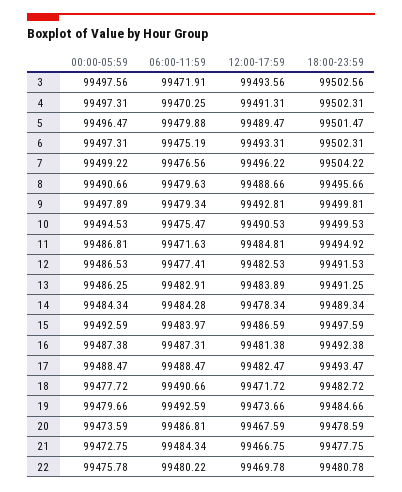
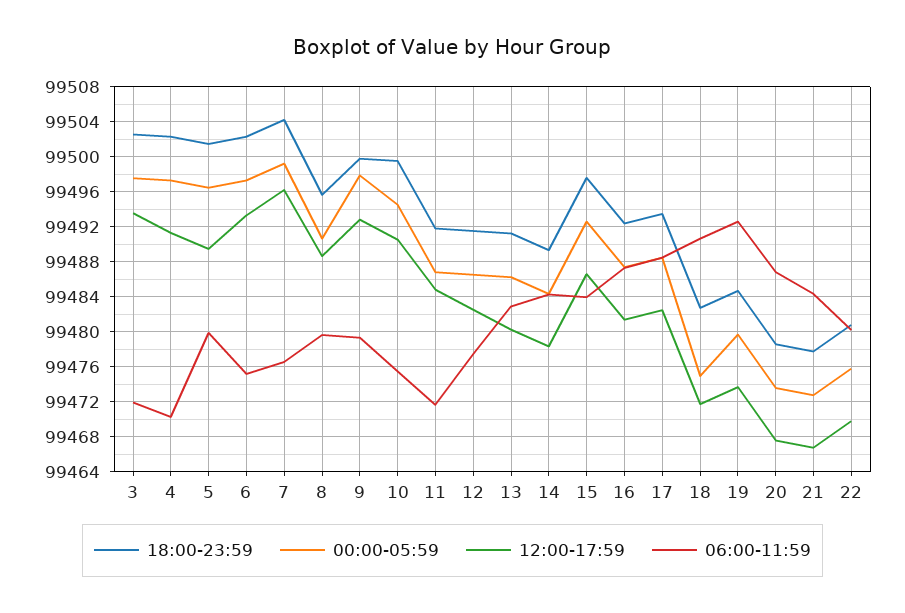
  {
    "00:00-05:59": {
      "3": 99497.56,
      "4": 99497.31,
      "5": 99496.47,
      "6": 99497.31,
      "7": 99499.22,
      "8": 99490.66,
      "9": 99497.89,
      "10": 99494.53,
      "11": 99486.81,
      "12": 99486.53,
      "13": 99486.25,
      "14": 99484.34,
      "15": 99492.59,
      "16": 99487.38,
      "17": 99488.47,
-     "18": 99477.72,
+     "18": 99475,
      "19": 99479.66,
      "20": 99473.59,
      "21": 99472.75,
      "22": 99475.78
    },
    "06:00-11:59": {
      "3": 99471.91,
      "4": 99470.25,
      "5": 99479.88,
      "6": 99475.19,
      "7": 99476.56,
      "8": 99479.63,
      "9": 99479.34,
      "10": 99475.47,
      "11": 99471.63,
      "12": 99477.41,
      "13": 99482.91,
      "14": 99484.28,
      "15": 99483.97,
      "16": 99487.31,
      "17": 99488.47,
      "18": 99490.66,
      "19": 99492.59,
      "20": 99486.81,
      "21": 99484.34,
      "22": 99480.22
    },
    "12:00-17:59": {
      "3": 99493.56,
      "4": 99491.31,
      "5": 99489.47,
      "6": 99493.31,
      "7": 99496.22,
      "8": 99488.66,
      "9": 99492.81,
      "10": 99490.53,
      "11": 99484.81,
      "12": 99482.53,
-     "13": 99483.89,
+     "13": 99480,
      "14": 99478.34,
      "15": 99486.59,
      "16": 99481.38,
      "17": 99482.47,
      "18": 99471.72,
      "19": 99473.66,
      "20": 99467.59,
      "21": 99466.75,
      "22": 99469.78
    },
    "18:00-23:59": {
      "3": 99502.56,
      "4": 99502.31,
      "5": 99501.47,
      "6": 99502.31,
      "7": 99504.22,
      "8": 99495.66,
      "9": 99499.81,
      "10": 99499.53,
-     "11": 99494.92,
+     "11": 99492,
      "12": 99491.53,
      "13": 99491.25,
      "14": 99489.34,
      "15": 99497.59,
      "16": 99492.38,
      "17": 99493.47,
      "18": 99482.72,
      "19": 99484.66,
      "20": 99478.59,
      "21": 99477.75,
      "22": 99480.78
    }
  }

